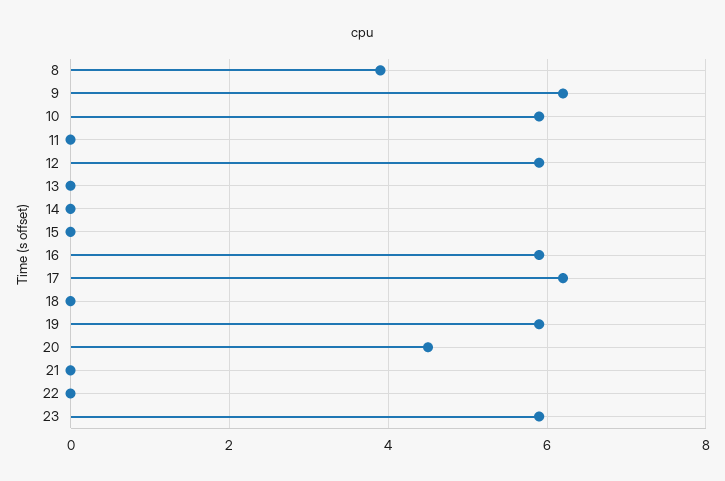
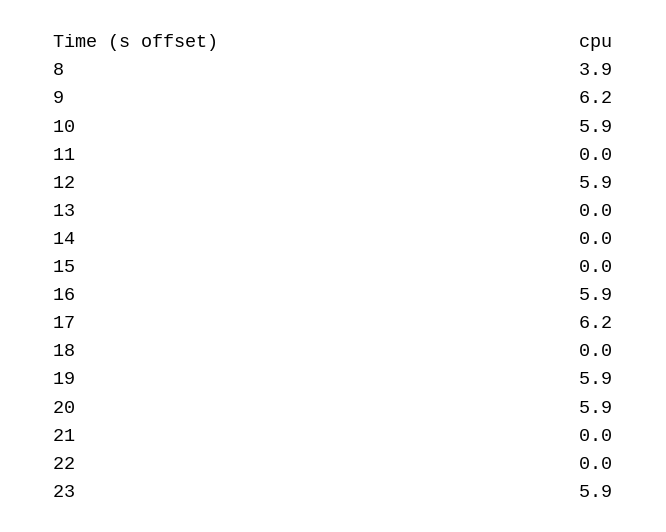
  {
    "8": 3.9,
    "9": 6.2,
    "10": 5.9,
    "11": 0,
    "12": 5.9,
    "13": 0,
    "14": 0,
    "15": 0,
    "16": 5.9,
    "17": 6.2,
    "18": 0,
    "19": 5.9,
-   "20": 4.5,
+   "20": 5.9,
    "21": 0,
    "22": 0,
    "23": 5.9
  }

